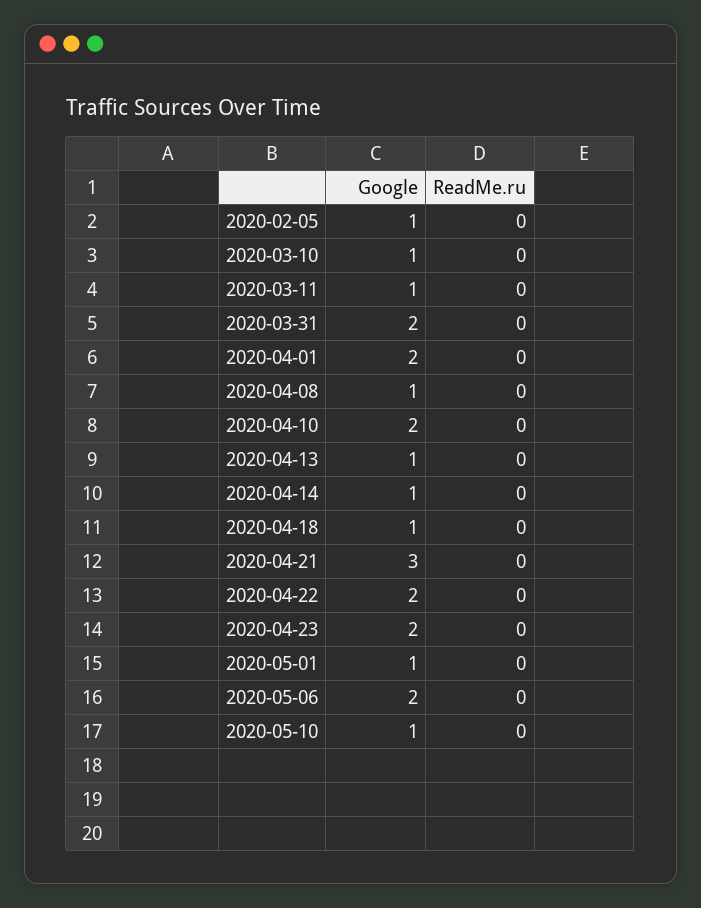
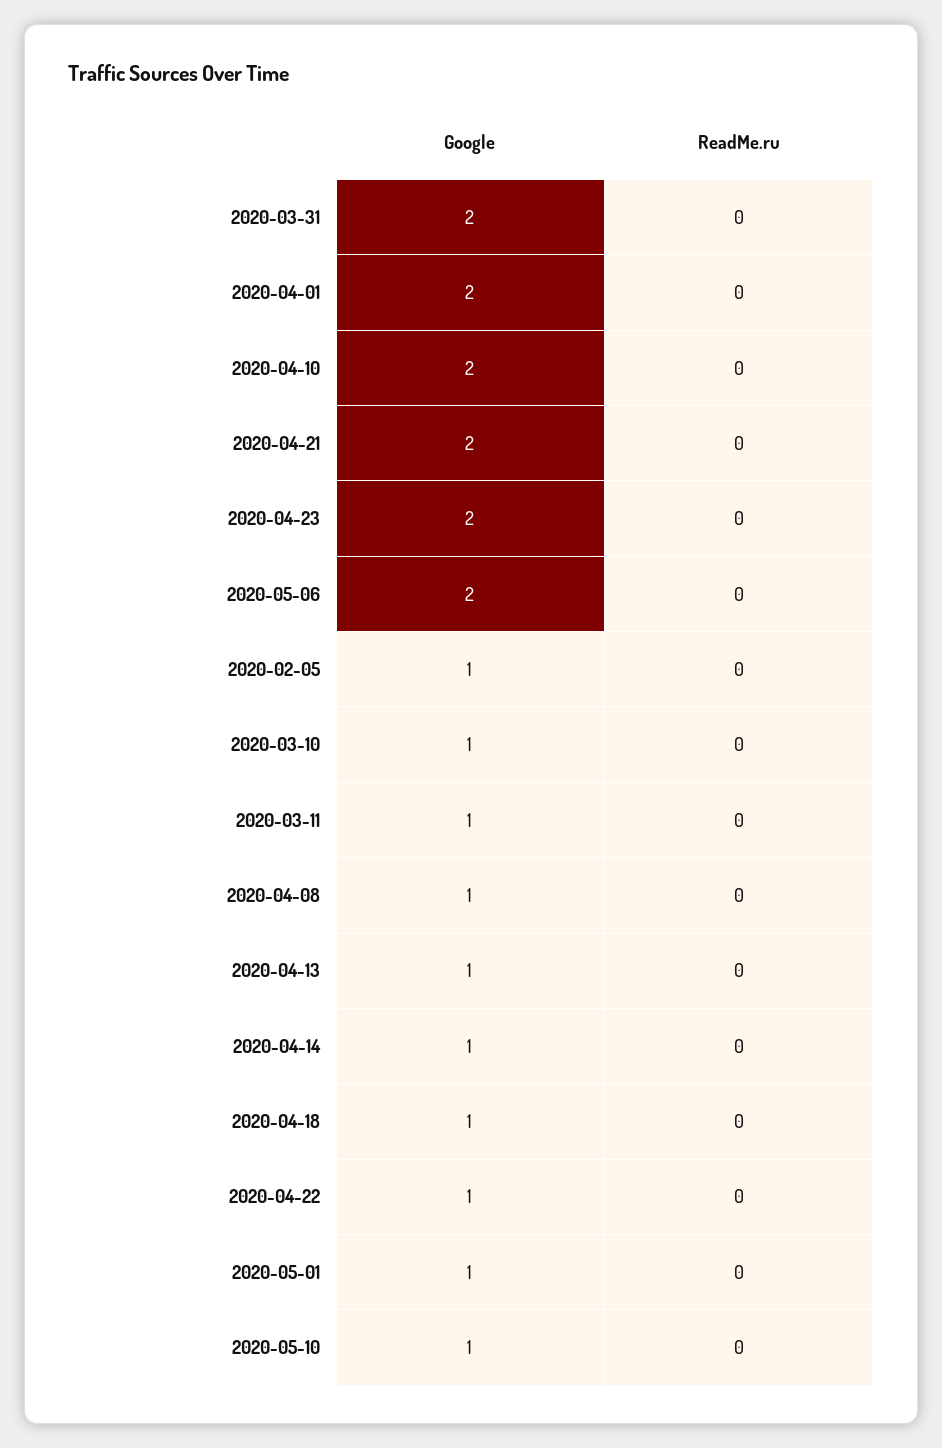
  {
    "Google": {
      "2020-02-05": 1,
      "2020-03-10": 1,
      "2020-03-11": 1,
      "2020-03-31": 2,
      "2020-04-01": 2,
      "2020-04-08": 1,
      "2020-04-10": 2,
      "2020-04-13": 1,
      "2020-04-14": 1,
      "2020-04-18": 1,
-     "2020-04-21": 3,
+     "2020-04-21": 2,
-     "2020-04-22": 2,
+     "2020-04-22": 1,
      "2020-04-23": 2,
      "2020-05-01": 1,
      "2020-05-06": 2,
      "2020-05-10": 1
    },
    "ReadMe.ru": {
      "2020-02-05": 0,
      "2020-03-10": 0,
      "2020-03-11": 0,
      "2020-03-31": 0,
      "2020-04-01": 0,
      "2020-04-08": 0,
      "2020-04-10": 0,
      "2020-04-13": 0,
      "2020-04-14": 0,
      "2020-04-18": 0,
      "2020-04-21": 0,
      "2020-04-22": 0,
      "2020-04-23": 0,
      "2020-05-01": 0,
      "2020-05-06": 0,
      "2020-05-10": 0
    }
  }

